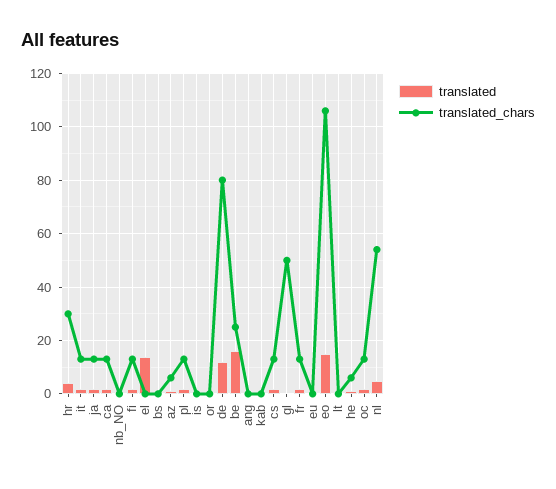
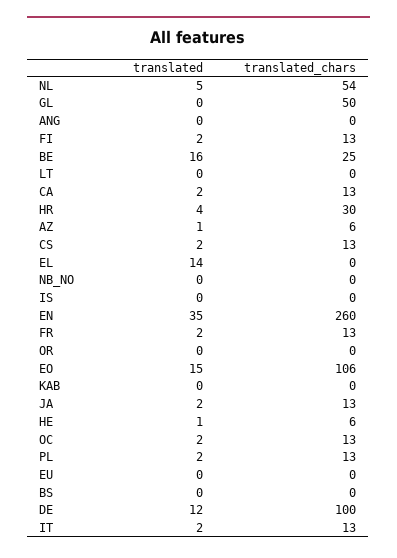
  {
    "translated": {
      "hr": 4,
      "it": 2,
      "ja": 2,
      "ca": 2,
      "nb_NO": 0,
      "fi": 2,
      "el": 14,
      "bs": 0,
      "az": 1,
      "pl": 2,
      "is": 0,
      "or": 0,
      "de": 12,
      "be": 16,
      "ang": 0,
      "kab": 0,
      "cs": 2,
      "gl": 0,
      "fr": 2,
      "eu": 0,
      "eo": 15,
      "lt": 0,
      "he": 1,
      "oc": 2,
-     "nl": 5
+     "nl": 5,
+     "EN": 35
    },
    "translated_chars": {
      "hr": 30,
      "it": 13,
      "ja": 13,
      "ca": 13,
      "nb_NO": 0,
      "fi": 13,
      "el": 0,
      "bs": 0,
      "az": 6,
      "pl": 13,
      "is": 0,
      "or": 0,
-     "de": 80,
+     "de": 100,
      "be": 25,
      "ang": 0,
      "kab": 0,
      "cs": 13,
      "gl": 50,
      "fr": 13,
      "eu": 0,
      "eo": 106,
      "lt": 0,
      "he": 6,
      "oc": 13,
-     "nl": 54
+     "nl": 54,
+     "EN": 260
    }
  }

